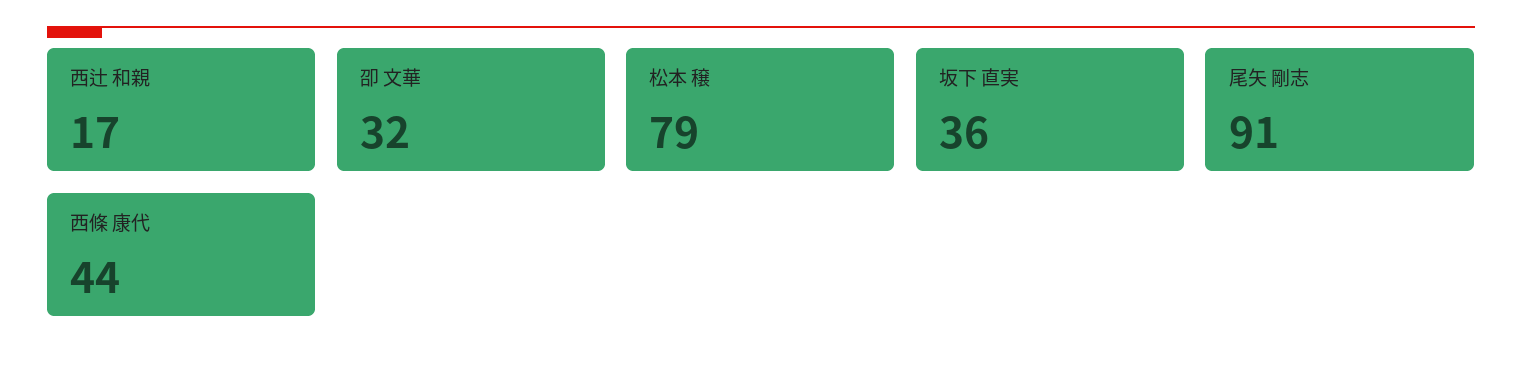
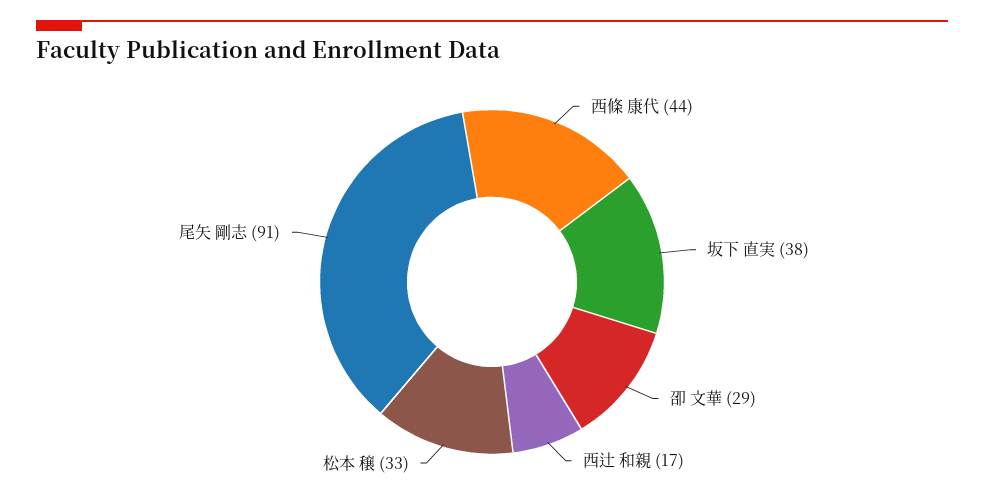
  {
    "西辻 和親": 17,
-   "卲 文華": 32,
+   "卲 文華": 29,
-   "松本 穣": 79,
+   "松本 穣": 33,
-   "坂下 直実": 36,
+   "坂下 直実": 38,
    "尾矢 剛志": 91,
    "西條 康代": 44
  }

